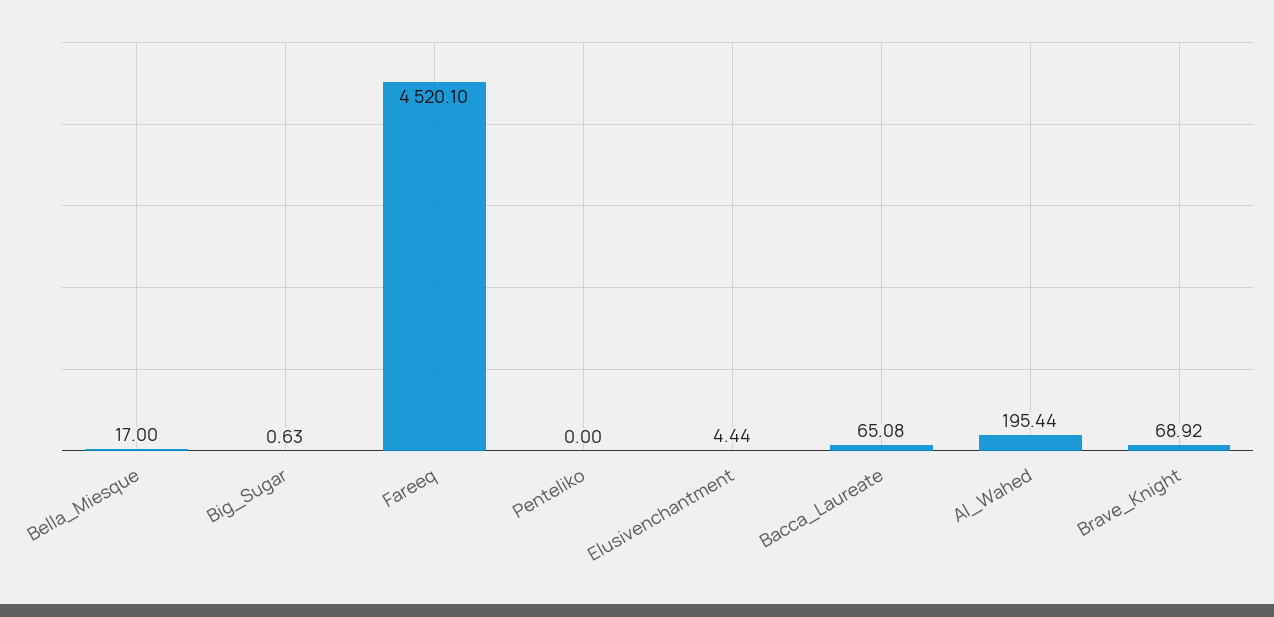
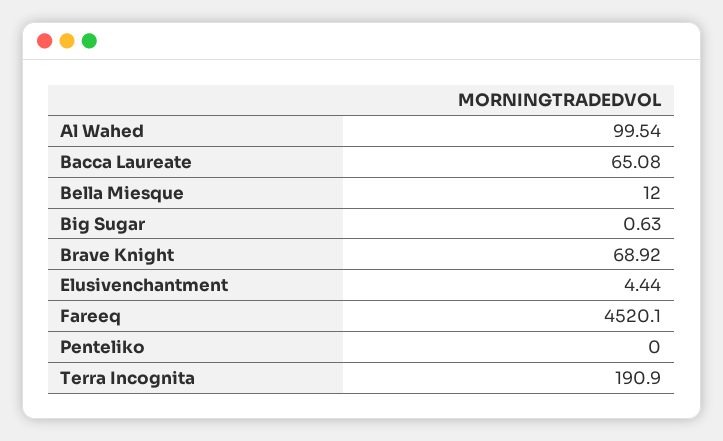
  {
-   "Bella_Miesque": 17,
+   "Bella_Miesque": 12,
    "Big_Sugar": 0.63,
    "Fareeq": 4520.1,
    "Penteliko": 0,
    "Elusivenchantment": 4.44,
    "Bacca_Laureate": 65.08,
-   "Al_Wahed": 195.44,
+   "Al_Wahed": 99.54,
-   "Brave_Knight": 68.92
+   "Brave_Knight": 68.92,
+   "Terra Incognita": 190.9
  }

